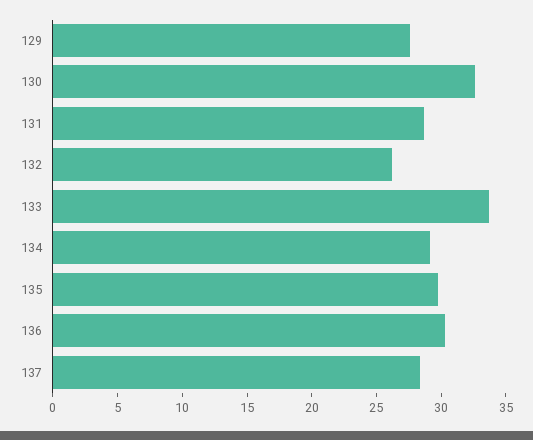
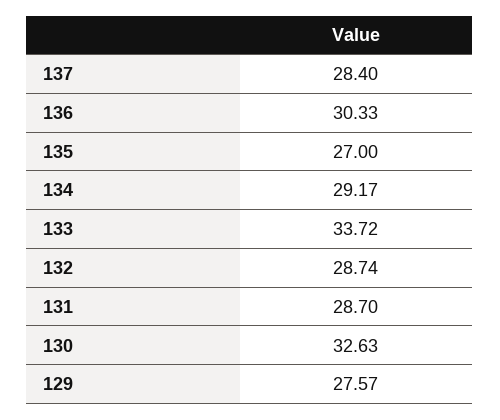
  {
    "129": 27.57,
    "130": 32.63,
    "131": 28.7,
-   "132": 26,
+   "132": 28.74,
    "133": 33.72,
    "134": 29.17,
-   "135": 30,
+   "135": 27,
    "136": 30.33,
    "137": 28.4
  }

